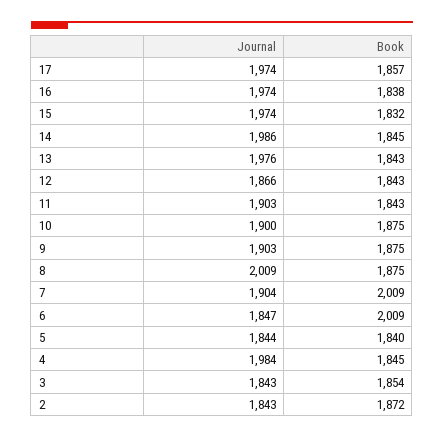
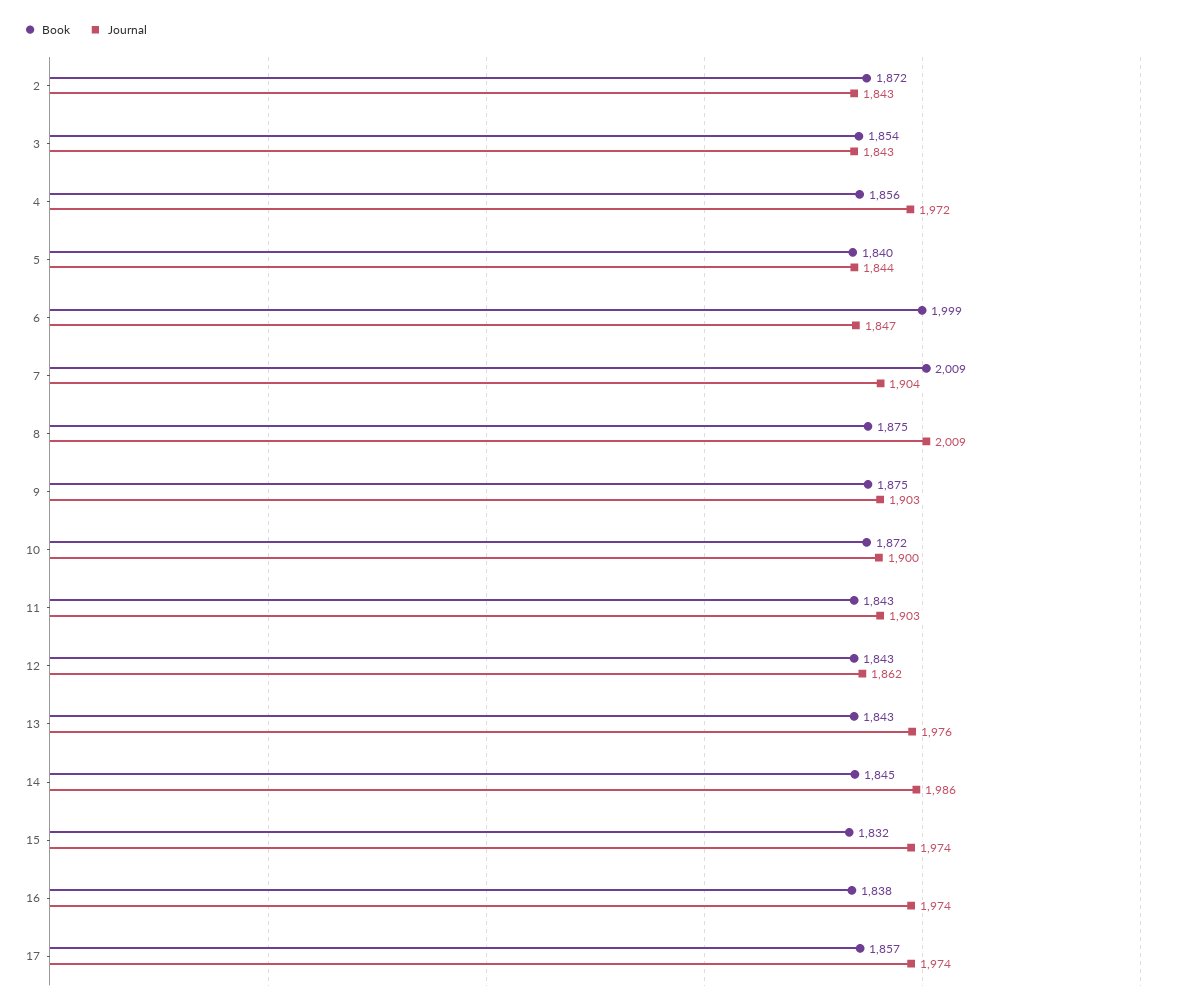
  {
    "Journal": {
      "17": 1974,
      "16": 1974,
      "15": 1974,
      "14": 1986,
      "13": 1976,
-     "12": 1866,
+     "12": 1862,
      "11": 1903,
      "10": 1900,
      "9": 1903,
      "8": 2009,
      "7": 1904,
      "6": 1847,
      "5": 1844,
-     "4": 1984,
+     "4": 1972,
      "3": 1843,
      "2": 1843
    },
    "Book": {
      "17": 1857,
      "16": 1838,
      "15": 1832,
      "14": 1845,
      "13": 1843,
      "12": 1843,
      "11": 1843,
-     "10": 1875,
+     "10": 1872,
      "9": 1875,
      "8": 1875,
      "7": 2009,
-     "6": 2009,
+     "6": 1999,
      "5": 1840,
-     "4": 1845,
+     "4": 1856,
      "3": 1854,
      "2": 1872
    }
  }

